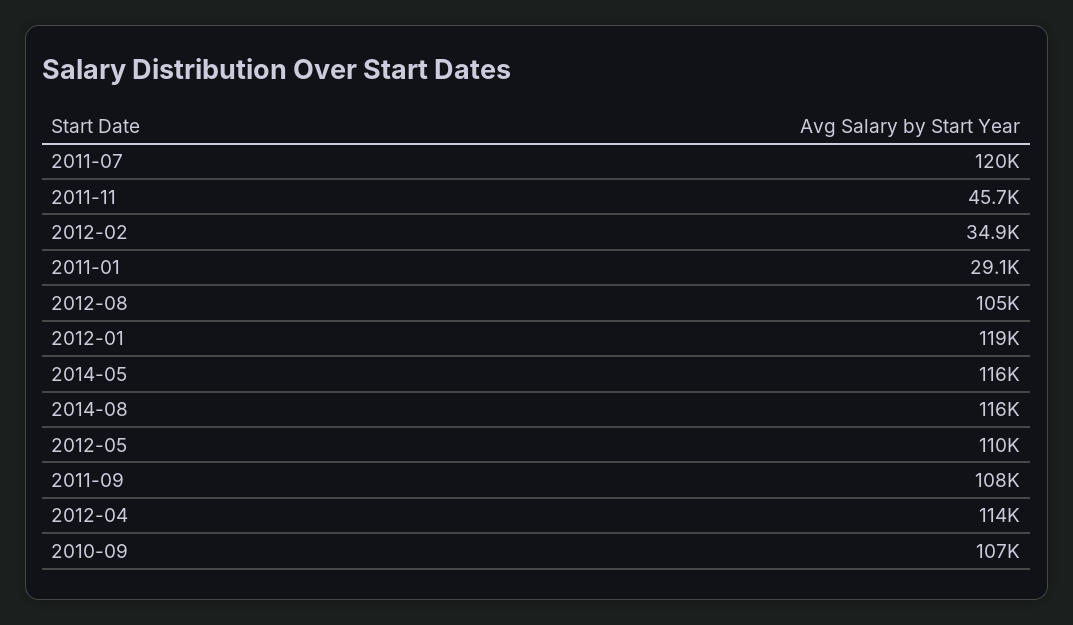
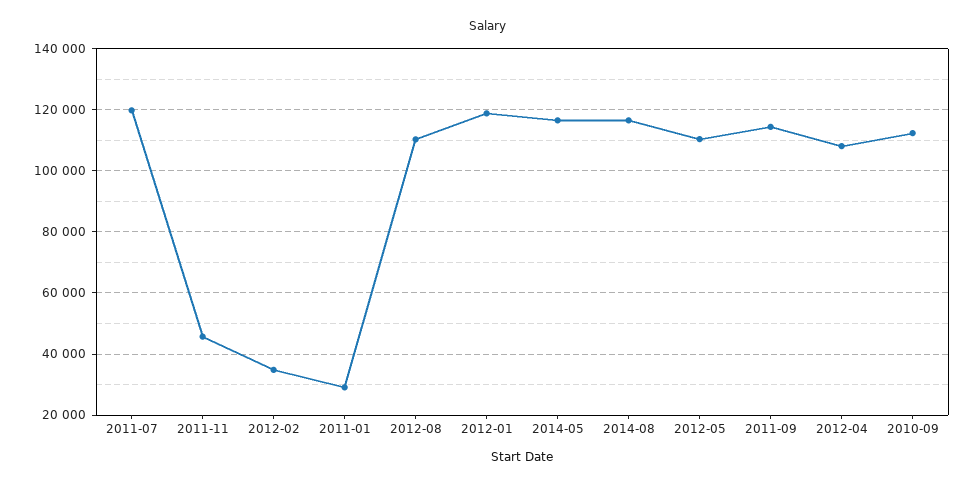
  {
    "2011-07": 120000,
    "2011-11": 45700,
    "2012-02": 34900,
    "2011-01": 29100,
-   "2012-08": 105000,
+   "2012-08": 110000,
    "2012-01": 119000,
    "2014-05": 116000,
    "2014-08": 116000,
    "2012-05": 110000,
-   "2011-09": 108000,
+   "2011-09": 114000,
-   "2012-04": 114000,
+   "2012-04": 108000,
-   "2010-09": 107000
+   "2010-09": 112000
  }

